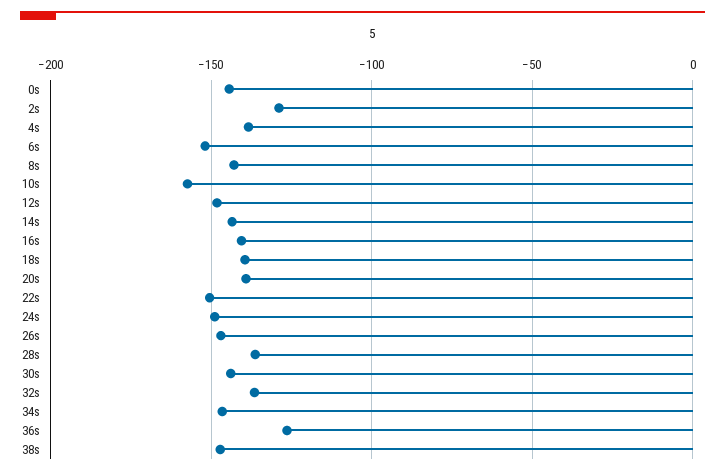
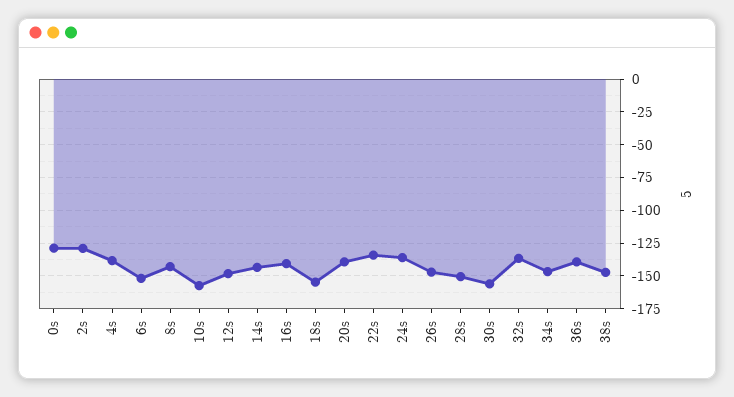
  {
-   "0s": -145,
+   "0s": -130,
    "2s": -130,
    "4s": -140,
    "6s": -150,
    "8s": -145,
    "10s": -155,
    "12s": -150,
    "14s": -145,
    "16s": -140,
-   "18s": -140,
+   "18s": -155,
    "20s": -140,
-   "22s": -150,
+   "22s": -135,
-   "24s": -150,
+   "24s": -135,
    "26s": -145,
-   "28s": -135,
+   "28s": -150,
-   "30s": -145,
+   "30s": -155,
    "32s": -135,
    "34s": -145,
-   "36s": -125,
+   "36s": -140,
    "38s": -145
  }

